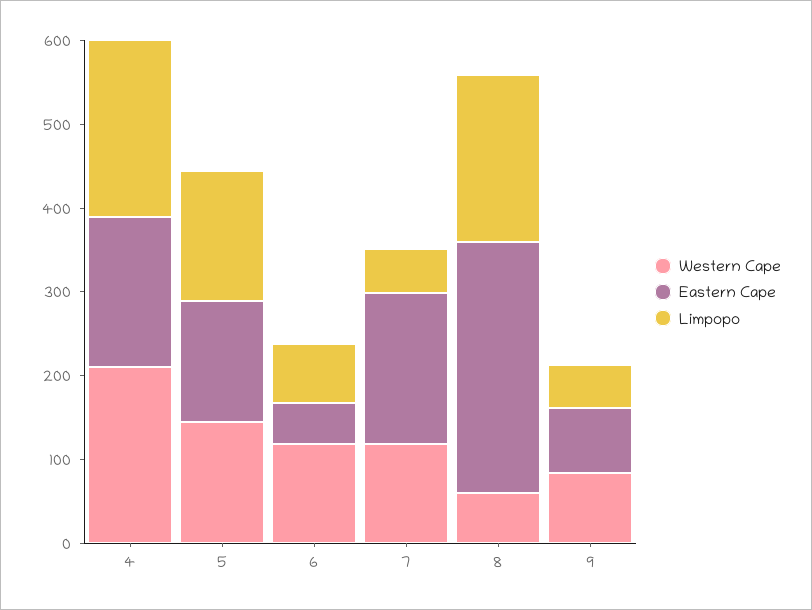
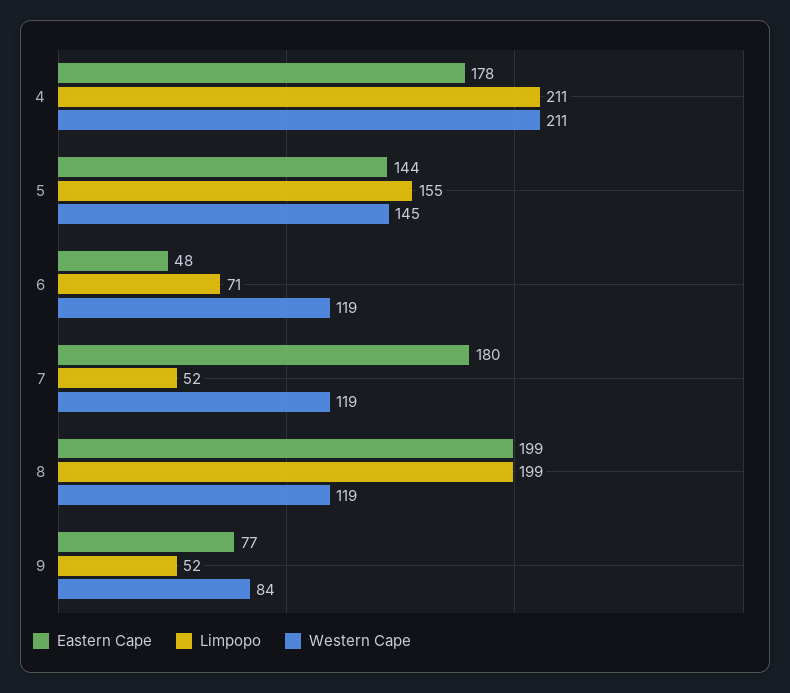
  {
    "Western Cape": {
      "4": 211,
      "5": 145,
      "6": 119,
      "7": 119,
-     "8": 60,
+     "8": 119,
      "9": 84
    },
    "Eastern Cape": {
      "4": 178,
      "5": 144,
      "6": 48,
      "7": 180,
-     "8": 300,
+     "8": 199,
      "9": 77
    },
    "Limpopo": {
      "4": 211,
      "5": 155,
      "6": 71,
      "7": 52,
      "8": 199,
      "9": 52
    }
  }

